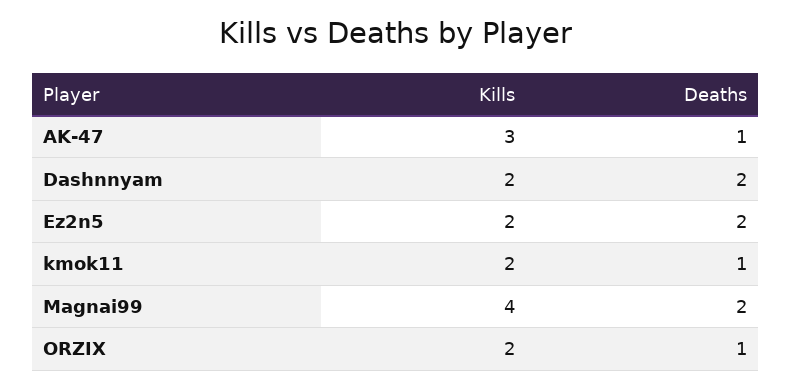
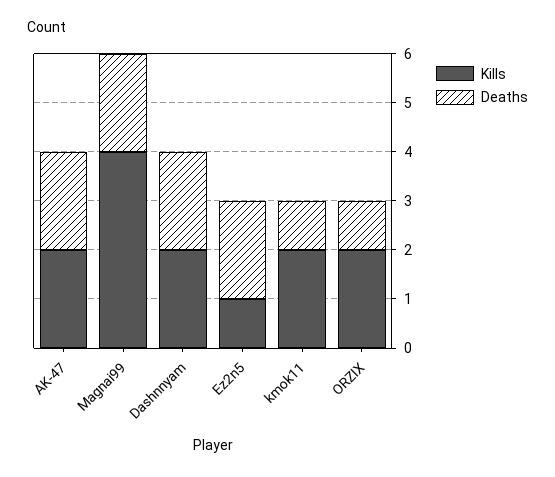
  {
    "Kills": {
-     "AK-47": 3,
+     "AK-47": 2,
      "Dashnnyam": 2,
-     "Ez2n5": 2,
+     "Ez2n5": 1,
      "kmok11": 2,
      "Magnai99": 4,
      "ORZIX": 2
    },
    "Deaths": {
-     "AK-47": 1,
+     "AK-47": 2,
      "Dashnnyam": 2,
      "Ez2n5": 2,
      "kmok11": 1,
      "Magnai99": 2,
      "ORZIX": 1
    }
  }

